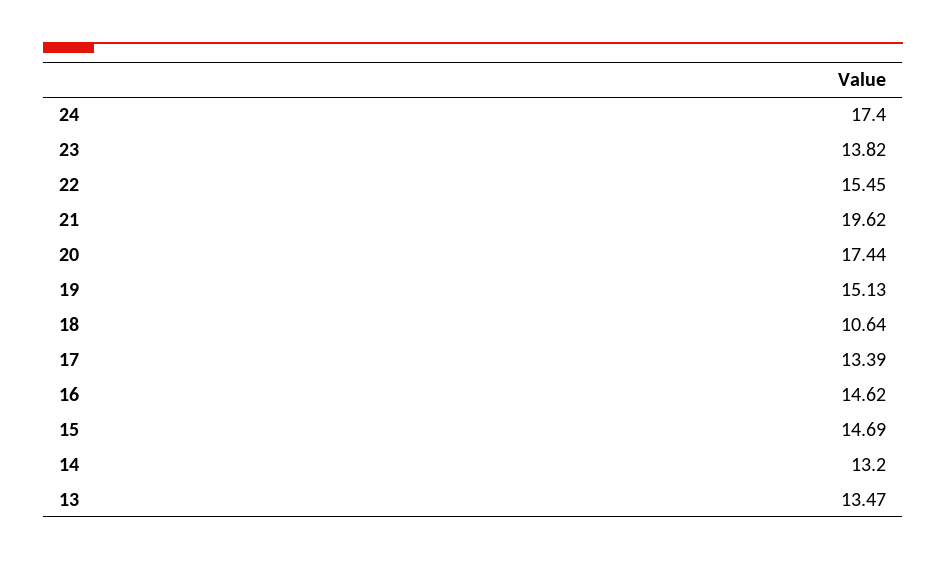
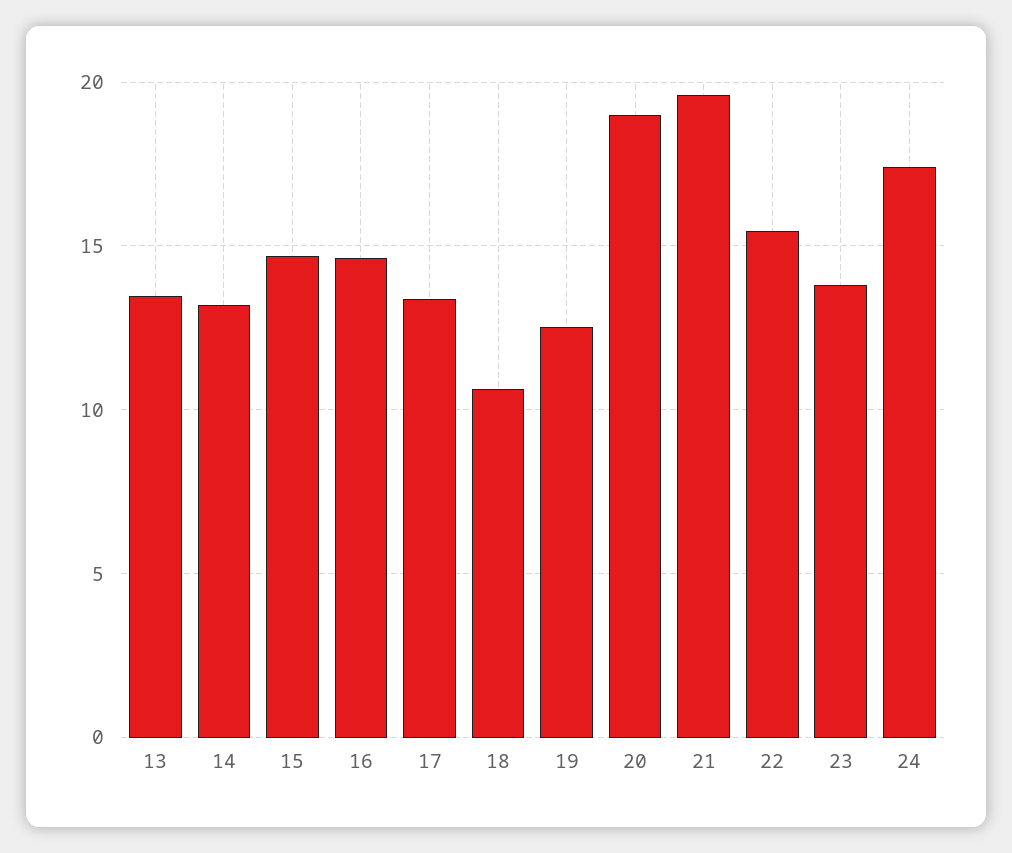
  {
    "24": 17.4,
    "23": 13.82,
    "22": 15.45,
    "21": 19.62,
-   "20": 17.44,
+   "20": 19,
-   "19": 15.13,
+   "19": 12.5,
    "18": 10.64,
    "17": 13.39,
    "16": 14.62,
    "15": 14.69,
    "14": 13.2,
    "13": 13.47
  }

